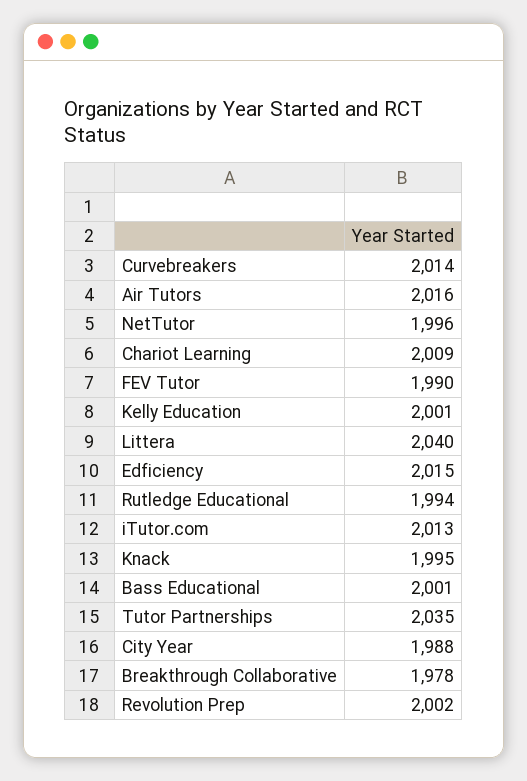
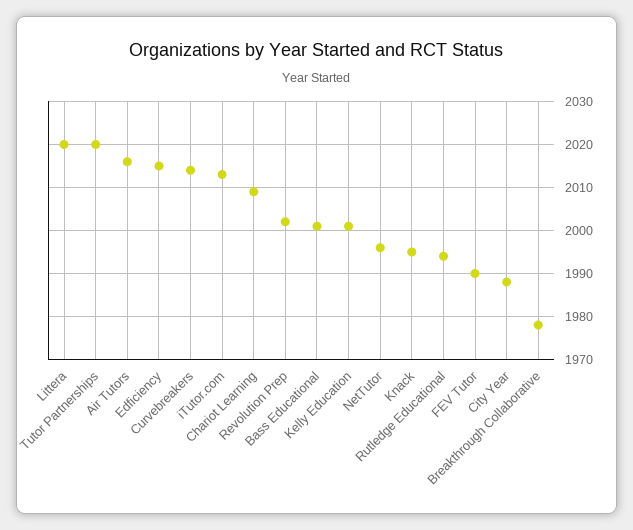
  {
    "Curvebreakers": 2014,
    "Air Tutors": 2016,
    "NetTutor": 1996,
    "Chariot Learning": 2009,
    "FEV Tutor": 1990,
    "Kelly Education": 2001,
-   "Littera": 2040,
+   "Littera": 2020,
    "Edficiency": 2015,
    "Rutledge Educational": 1994,
    "iTutor.com": 2013,
    "Knack": 1995,
    "Bass Educational": 2001,
-   "Tutor Partnerships": 2035,
+   "Tutor Partnerships": 2020,
    "City Year": 1988,
    "Breakthrough Collaborative": 1978,
    "Revolution Prep": 2002
  }

